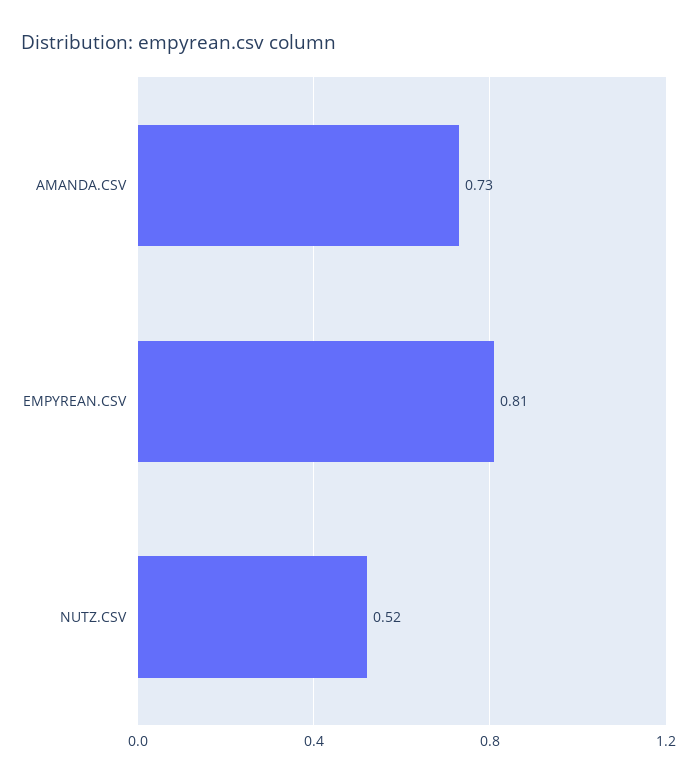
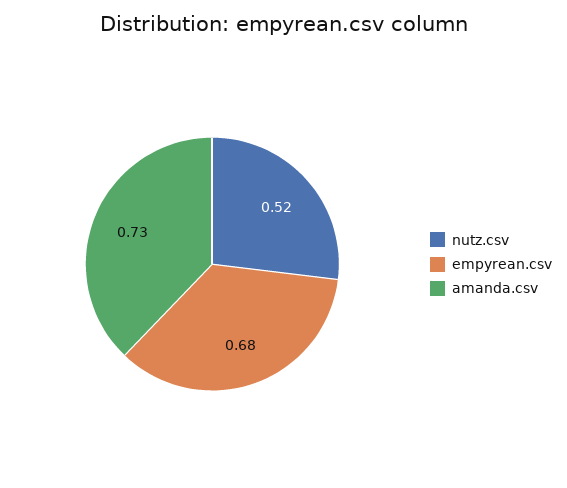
  {
    "AMANDA.CSV": 0.73,
-   "EMPYREAN.CSV": 0.81,
+   "EMPYREAN.CSV": 0.68,
    "NUTZ.CSV": 0.52
  }

